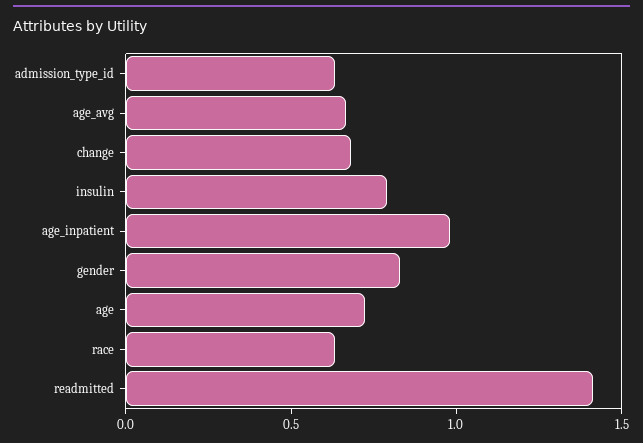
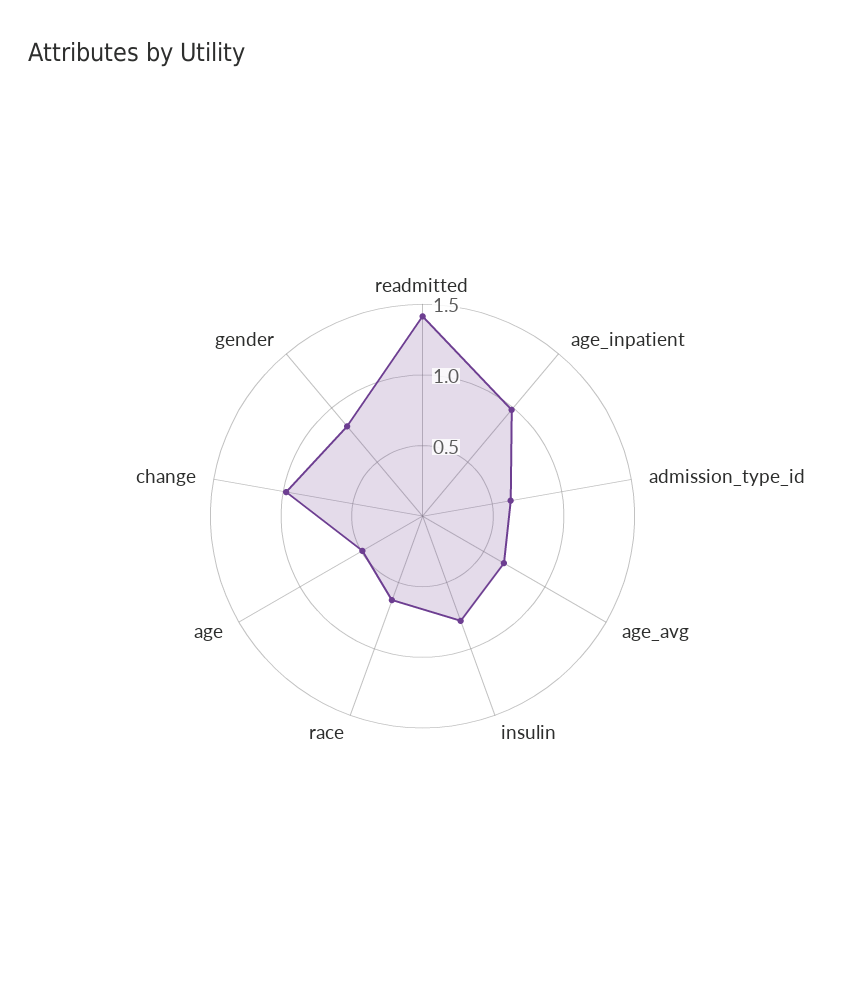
  {
    "admission_type_id": 0.6,
    "age_avg": 0.7,
-   "change": 0.7,
+   "change": 1,
    "insulin": 0.8,
    "age_inpatient": 1,
    "gender": 0.8,
-   "age": 0.7,
+   "age": 0.5,
    "race": 0.6,
    "readmitted": 1.4
  }

